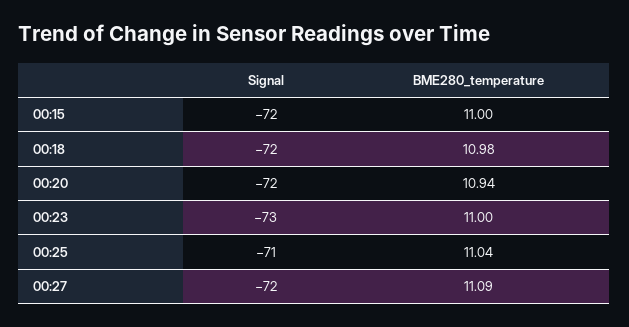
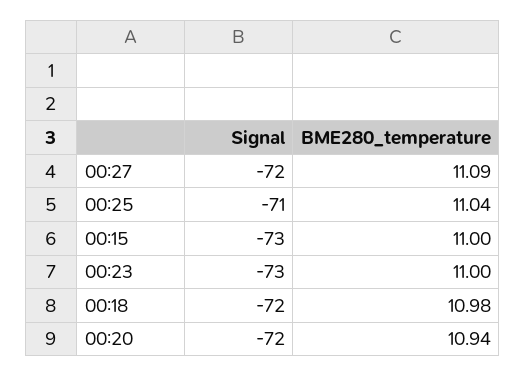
  {
    "Signal": {
-     "00:15": -72,
+     "00:15": -73,
      "00:18": -72,
      "00:20": -72,
      "00:23": -73,
      "00:25": -71,
      "00:27": -72
    },
    "BME280_temperature": {
      "00:15": 11,
      "00:18": 10.98,
      "00:20": 10.94,
      "00:23": 11,
      "00:25": 11.04,
      "00:27": 11.09
    }
  }

